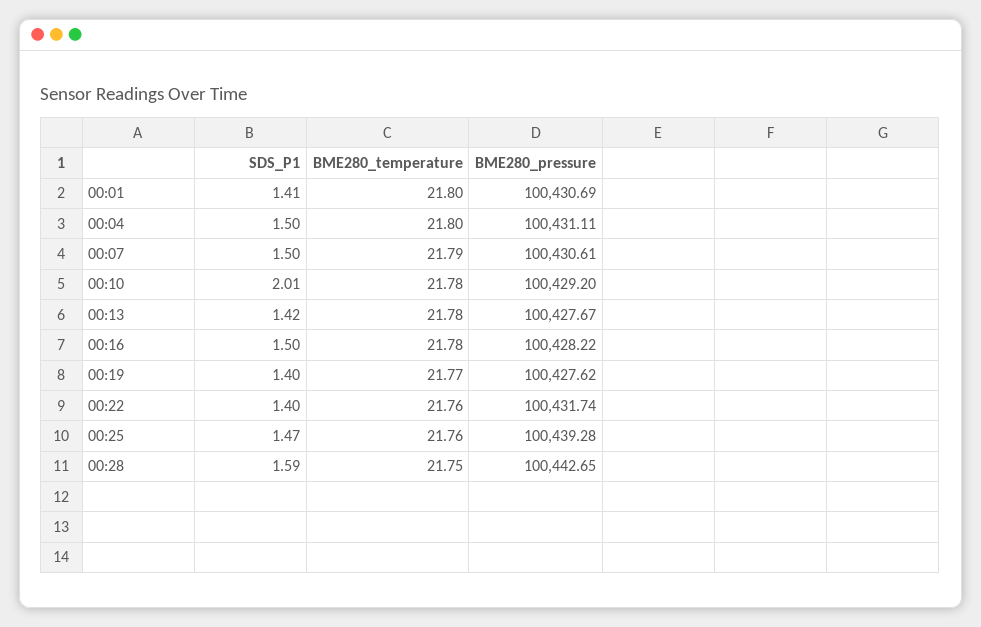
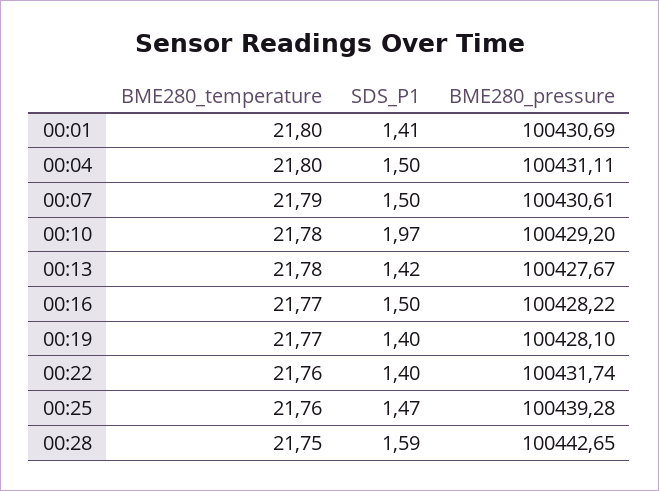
  {
    "SDS_P1": {
      "00:01": 1.41,
      "00:04": 1.5,
      "00:07": 1.5,
-     "00:10": 2.01,
+     "00:10": 1.97,
      "00:13": 1.42,
      "00:16": 1.5,
      "00:19": 1.4,
      "00:22": 1.4,
      "00:25": 1.47,
      "00:28": 1.59
    },
    "BME280_temperature": {
      "00:01": 21.8,
      "00:04": 21.8,
      "00:07": 21.79,
      "00:10": 21.78,
      "00:13": 21.78,
-     "00:16": 21.78,
+     "00:16": 21.77,
      "00:19": 21.77,
      "00:22": 21.76,
      "00:25": 21.76,
      "00:28": 21.75
    },
    "BME280_pressure": {
      "00:01": 100430.69,
      "00:04": 100431.11,
      "00:07": 100430.61,
      "00:10": 100429.2,
      "00:13": 100427.67,
      "00:16": 100428.22,
-     "00:19": 100427.62,
+     "00:19": 100428.1,
      "00:22": 100431.74,
      "00:25": 100439.28,
      "00:28": 100442.65
    }
  }

